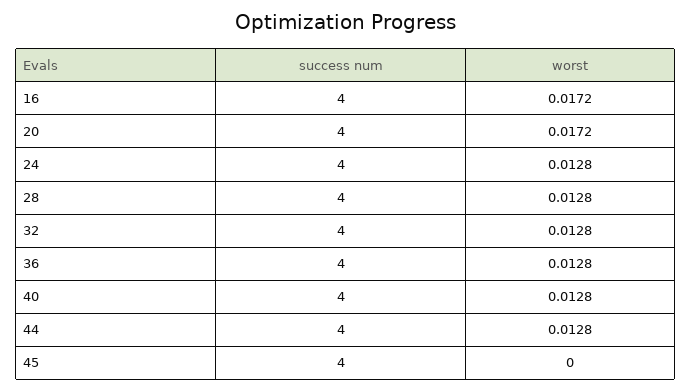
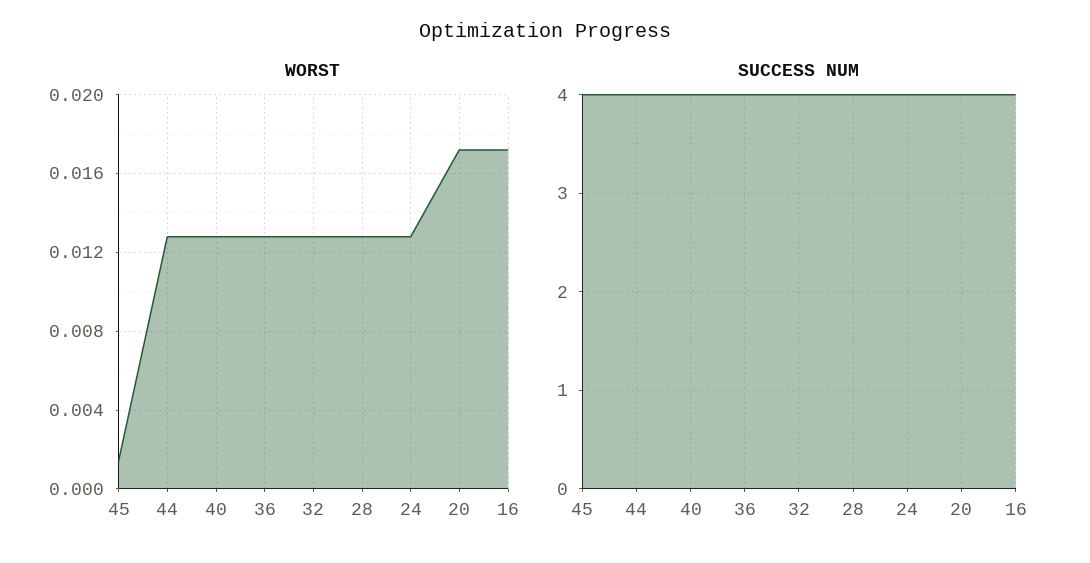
  {
    "success num": {
      "16": 4,
      "20": 4,
      "24": 4,
      "28": 4,
      "32": 4,
      "36": 4,
      "40": 4,
      "44": 4,
      "45": 4
    },
    "worst": {
      "16": 0.0172,
      "20": 0.0172,
      "24": 0.0128,
      "28": 0.0128,
      "32": 0.0128,
      "36": 0.0128,
      "40": 0.0128,
      "44": 0.0128,
-     "45": 0
+     "45": 0.0015
    }
  }

